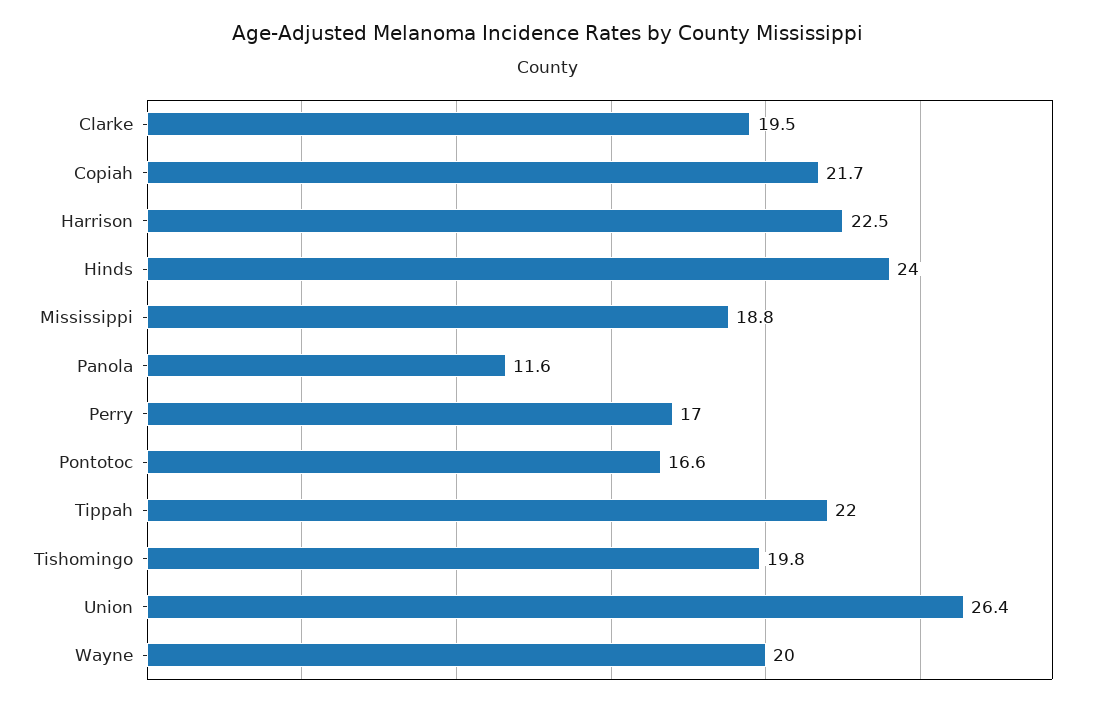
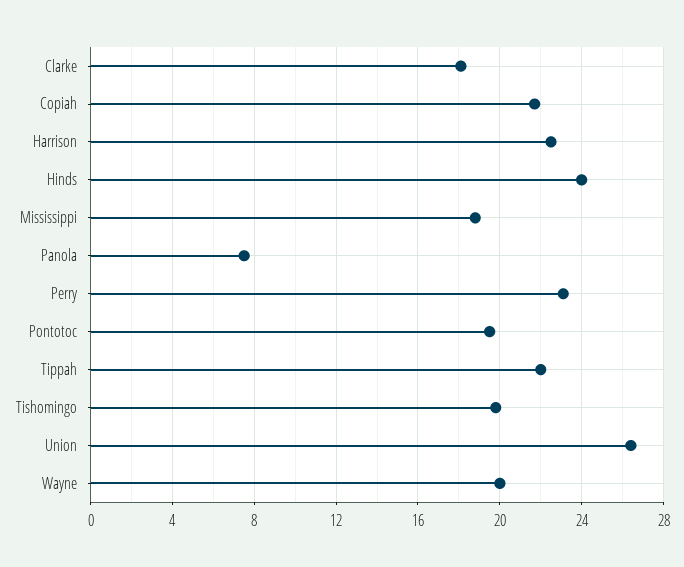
  {
-   "Clarke": 19.5,
+   "Clarke": 18,
    "Copiah": 21.7,
    "Harrison": 22.5,
    "Hinds": 24,
    "Mississippi": 18.8,
-   "Panola": 11.6,
+   "Panola": 7.5,
-   "Perry": 17,
+   "Perry": 23,
-   "Pontotoc": 16.6,
+   "Pontotoc": 19.5,
    "Tippah": 22,
    "Tishomingo": 19.8,
    "Union": 26.4,
    "Wayne": 20
  }

